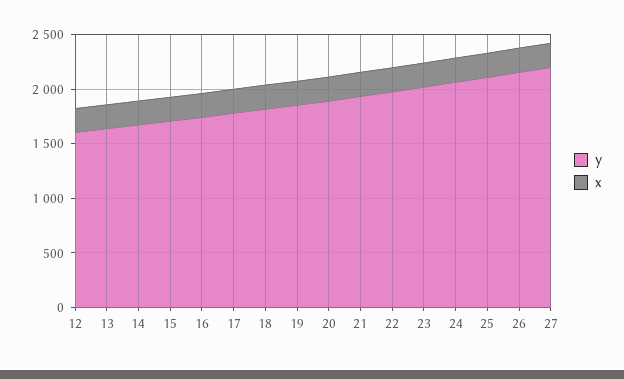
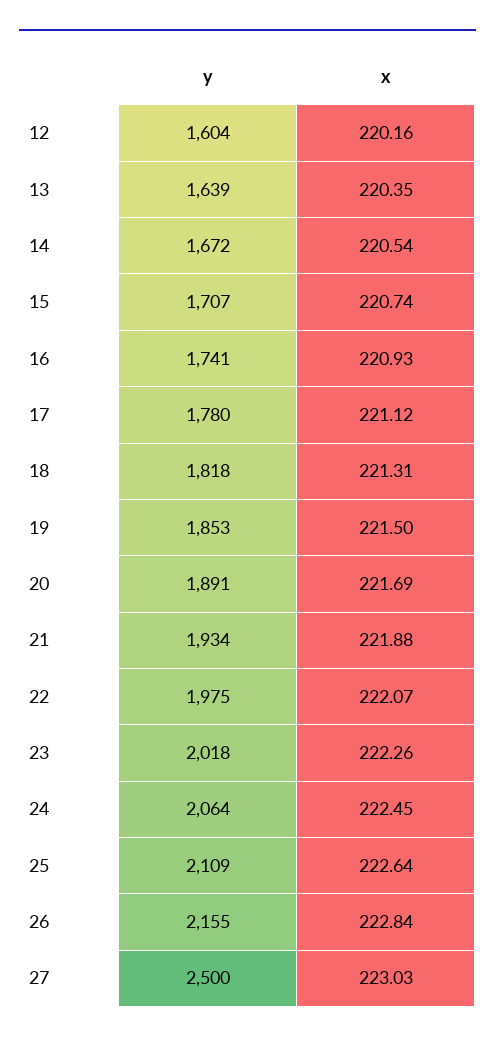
  {
    "y": {
      "12": 1604,
      "13": 1639,
      "14": 1672,
      "15": 1707,
      "16": 1741,
      "17": 1780,
      "18": 1818,
      "19": 1853,
      "20": 1891,
      "21": 1934,
      "22": 1975,
      "23": 2018,
      "24": 2064,
      "25": 2109,
      "26": 2155,
-     "27": 2200
+     "27": 2500
    },
    "x": {
      "12": 220.16,
      "13": 220.35,
      "14": 220.54,
      "15": 220.74,
      "16": 220.93,
      "17": 221.12,
      "18": 221.31,
      "19": 221.5,
      "20": 221.69,
      "21": 221.88,
      "22": 222.07,
      "23": 222.26,
      "24": 222.45,
      "25": 222.64,
      "26": 222.84,
      "27": 223.03
    }
  }

